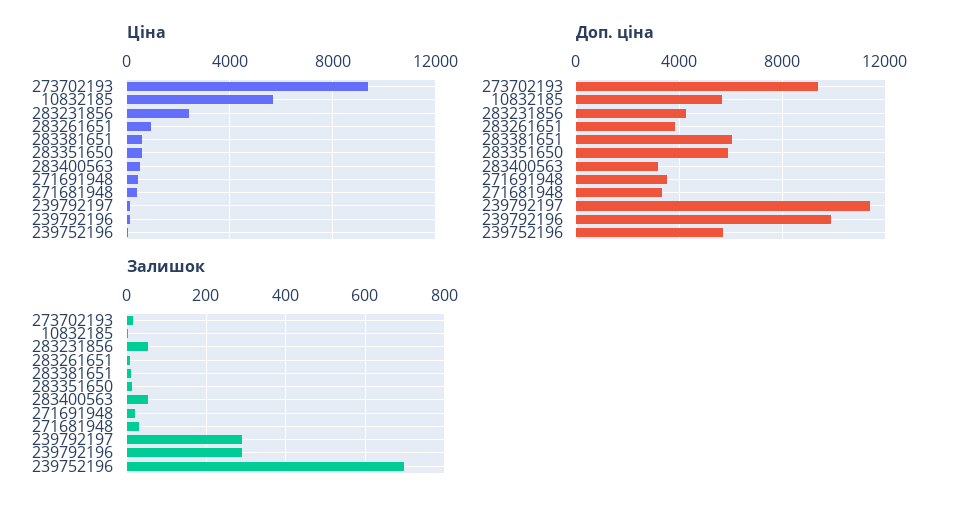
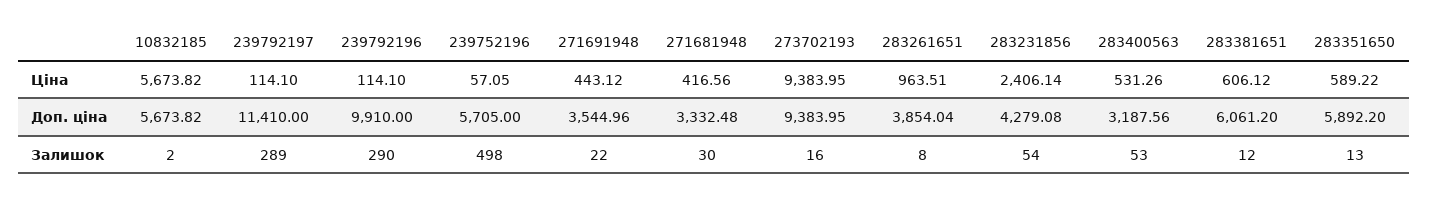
  {
    "Ціна": {
      "273702193": 9383.95,
      "10832185": 5673.82,
      "283231856": 2406.14,
      "283261651": 963.51,
      "283381651": 606.12,
      "283351650": 589.22,
      "283400563": 531.26,
      "271691948": 443.12,
      "271681948": 416.56,
      "239792197": 114.1,
      "239792196": 114.1,
      "239752196": 57.05
    },
    "Доп. ціна": {
      "273702193": 9383.95,
      "10832185": 5673.82,
      "283231856": 4279.08,
      "283261651": 3854.04,
      "283381651": 6061.2,
      "283351650": 5892.2,
      "283400563": 3187.56,
      "271691948": 3544.96,
      "271681948": 3332.48,
      "239792197": 11410,
      "239792196": 9910,
      "239752196": 5705
    },
    "Залишок": {
      "273702193": 16,
      "10832185": 2,
      "283231856": 54,
      "283261651": 8,
      "283381651": 12,
      "283351650": 13,
      "283400563": 53,
      "271691948": 22,
      "271681948": 30,
      "239792197": 289,
      "239792196": 290,
-     "239752196": 700
+     "239752196": 498
    }
  }

